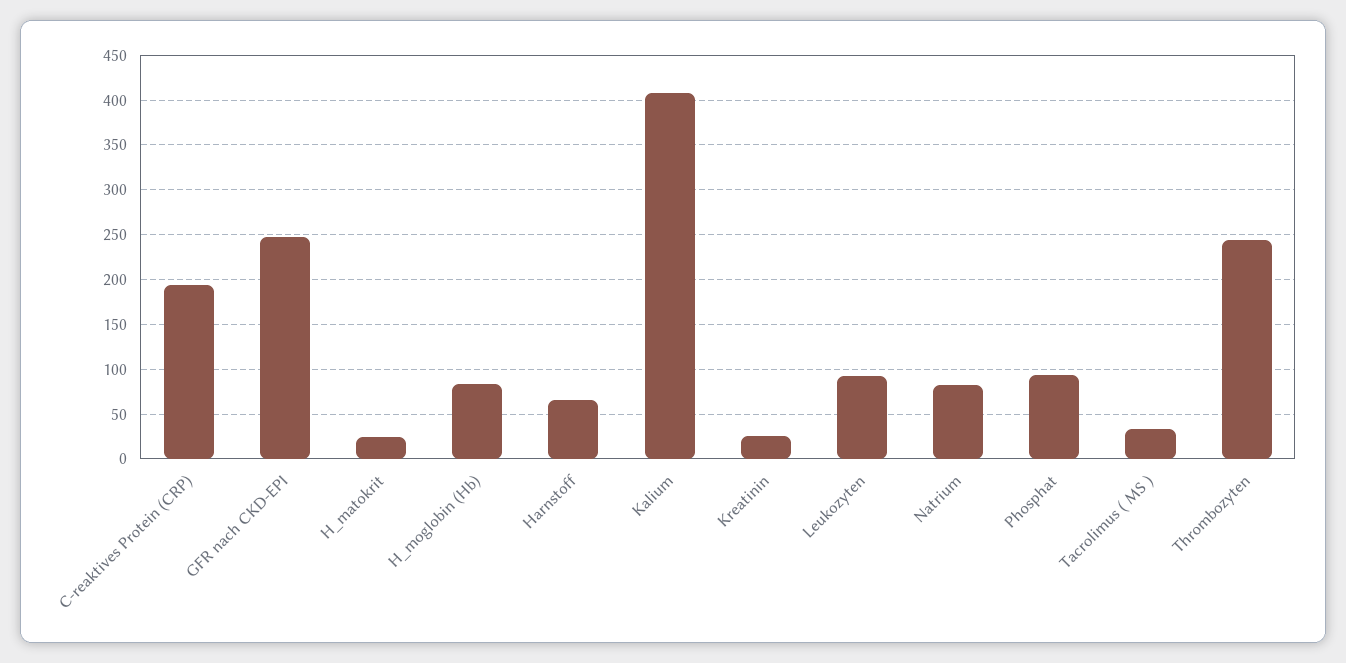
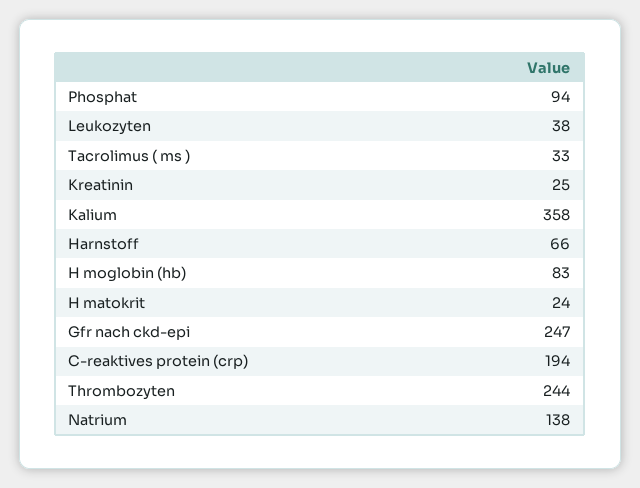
  {
    "C-reaktives Protein (CRP)": 194,
    "GFR nach CKD-EPI": 247,
    "H_matokrit": 24,
    "H_moglobin (Hb)": 83,
    "Harnstoff": 66,
-   "Kalium": 410,
+   "Kalium": 358,
    "Kreatinin": 25,
-   "Leukozyten": 90,
+   "Leukozyten": 38,
-   "Natrium": 80,
+   "Natrium": 138,
    "Phosphat": 94,
    "Tacrolimus ( MS )": 33,
    "Thrombozyten": 244
  }

